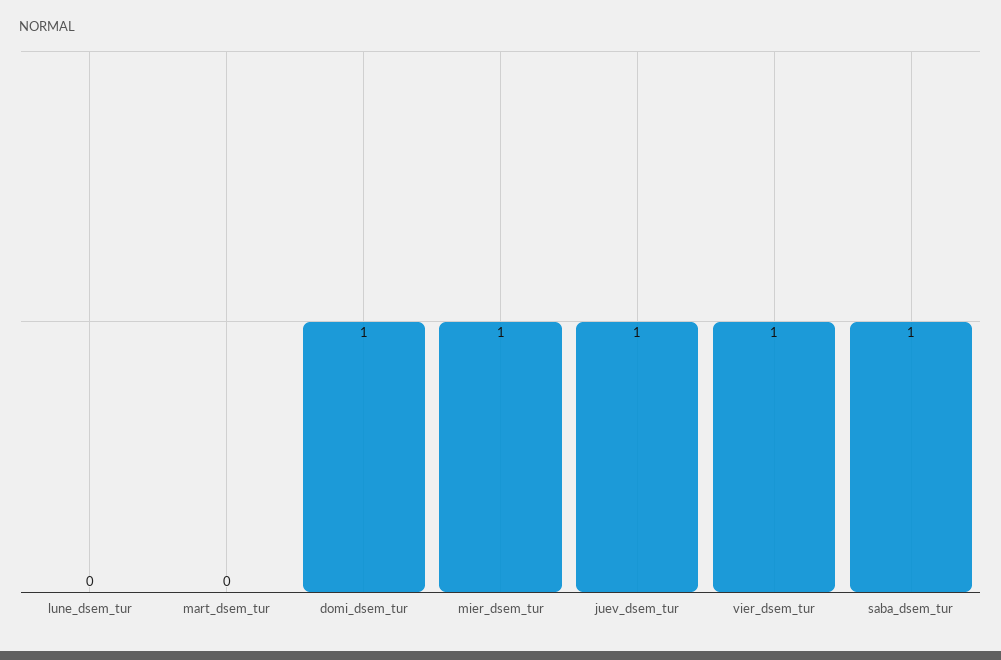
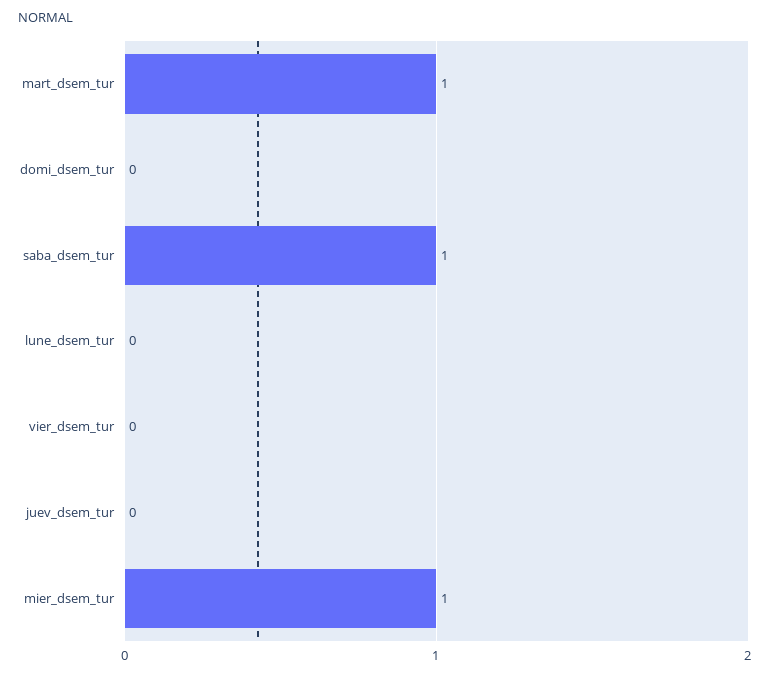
  {
    "lune_dsem_tur": 0,
-   "mart_dsem_tur": 0,
+   "mart_dsem_tur": 1,
-   "domi_dsem_tur": 1,
+   "domi_dsem_tur": 0,
    "mier_dsem_tur": 1,
-   "juev_dsem_tur": 1,
+   "juev_dsem_tur": 0,
-   "vier_dsem_tur": 1,
+   "vier_dsem_tur": 0,
    "saba_dsem_tur": 1
  }

